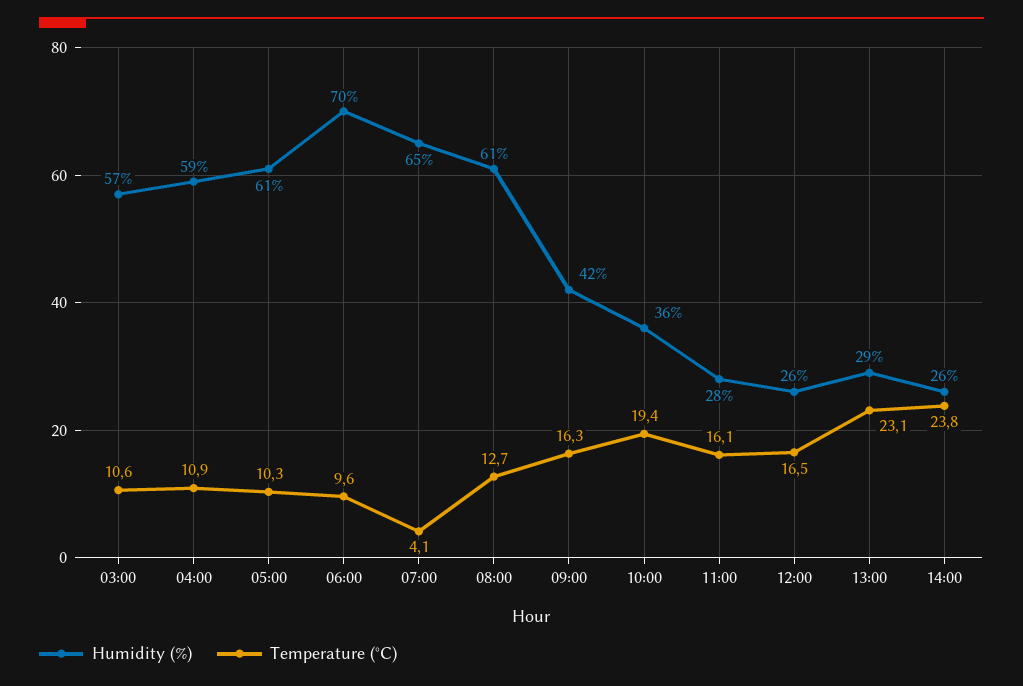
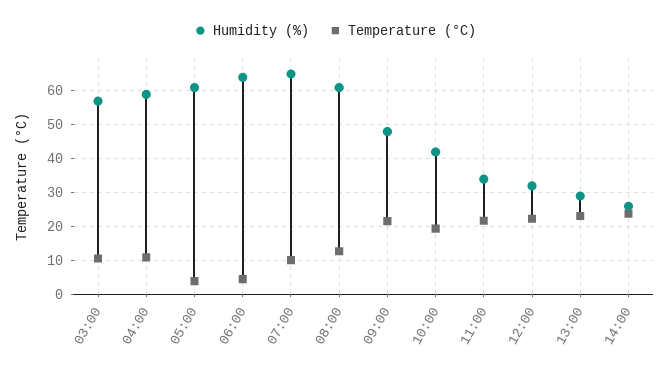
  {
    "Humidity (%)": {
      "03:00": 57,
      "04:00": 59,
      "05:00": 61,
-     "06:00": 70,
+     "06:00": 64,
      "07:00": 65,
      "08:00": 61,
-     "09:00": 42,
+     "09:00": 48,
-     "10:00": 36,
+     "10:00": 42,
-     "11:00": 28,
+     "11:00": 34,
-     "12:00": 26,
+     "12:00": 32,
      "13:00": 29,
      "14:00": 26
    },
    "Temperature (°C)": {
      "03:00": 10.6,
      "04:00": 10.9,
-     "05:00": 10.3,
+     "05:00": 4,
-     "06:00": 9.6,
+     "06:00": 4,
-     "07:00": 4.1,
+     "07:00": 10,
      "08:00": 12.7,
-     "09:00": 16.3,
+     "09:00": 22,
      "10:00": 19.4,
-     "11:00": 16.1,
+     "11:00": 22,
-     "12:00": 16.5,
+     "12:00": 22,
      "13:00": 23.1,
      "14:00": 23.8
    }
  }

